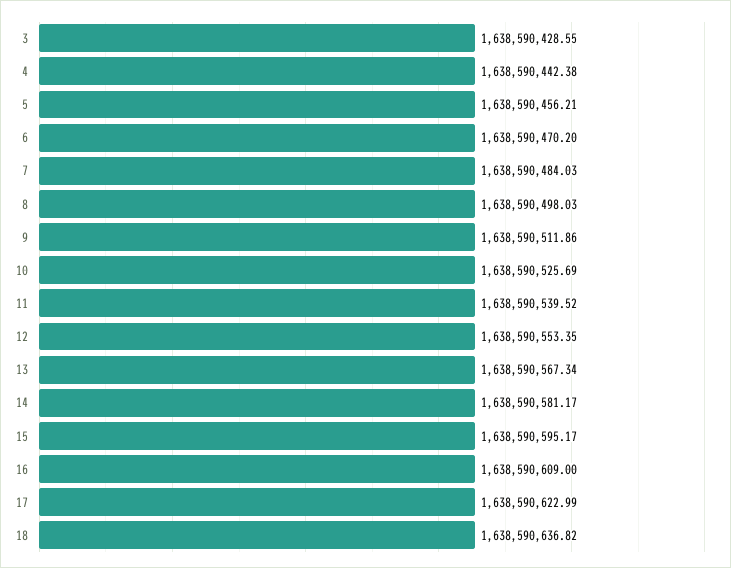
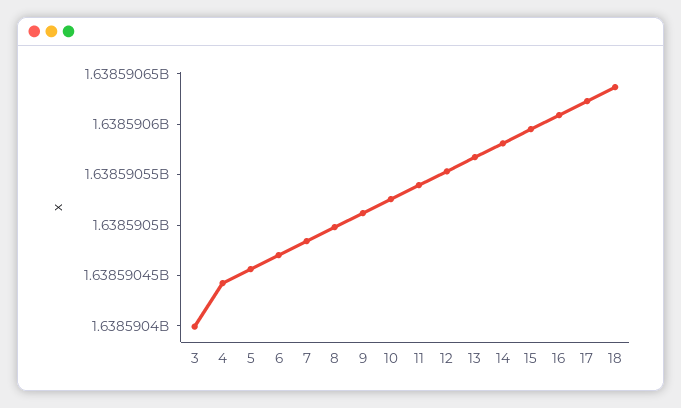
  {
-   "3": 1638590428.55,
+   "3": 1638590400,
    "4": 1638590442.38,
    "5": 1638590456.21,
    "6": 1638590470.2,
    "7": 1638590484.03,
    "8": 1638590498.03,
    "9": 1638590511.86,
    "10": 1638590525.69,
    "11": 1638590539.52,
    "12": 1638590553.35,
    "13": 1638590567.34,
    "14": 1638590581.17,
    "15": 1638590595.17,
    "16": 1638590609,
    "17": 1638590622.99,
    "18": 1638590636.82
  }

